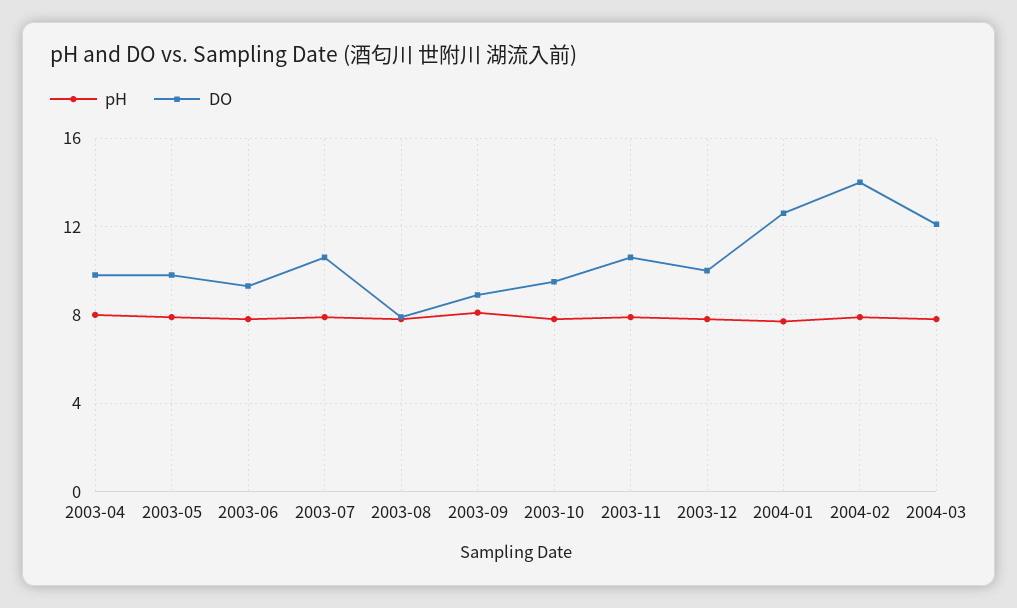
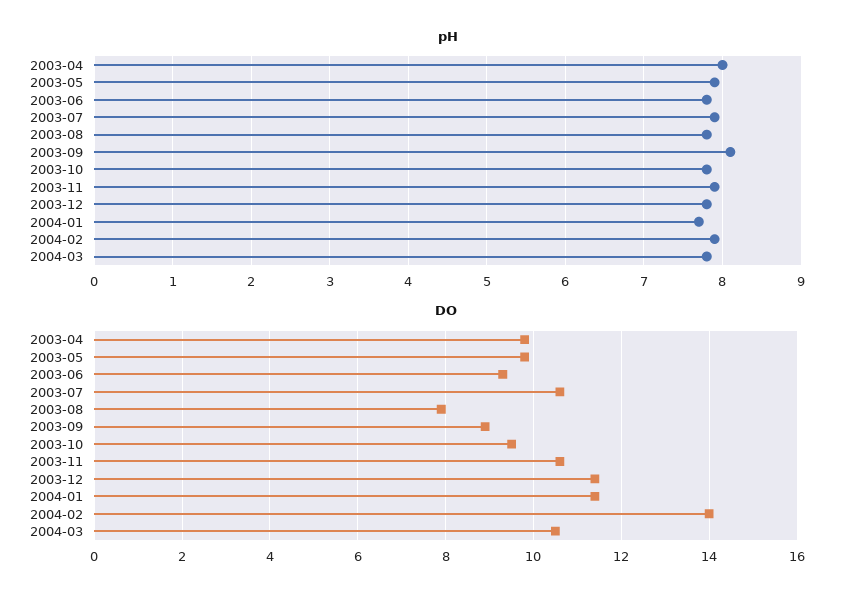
  {
    "pH": {
      "2003-04": 8,
      "2003-05": 7.9,
      "2003-06": 7.8,
      "2003-07": 7.9,
      "2003-08": 7.8,
      "2003-09": 8.1,
      "2003-10": 7.8,
      "2003-11": 7.9,
      "2003-12": 7.8,
      "2004-01": 7.7,
      "2004-02": 7.9,
      "2004-03": 7.8
    },
    "DO": {
      "2003-04": 10,
      "2003-05": 10,
      "2003-06": 9.5,
      "2003-07": 10.5,
      "2003-08": 8,
      "2003-09": 9,
      "2003-10": 9.5,
      "2003-11": 10.5,
-     "2003-12": 10,
+     "2003-12": 11.5,
-     "2004-01": 12.5,
+     "2004-01": 11.5,
      "2004-02": 14,
-     "2004-03": 12
+     "2004-03": 10.5
    }
  }

